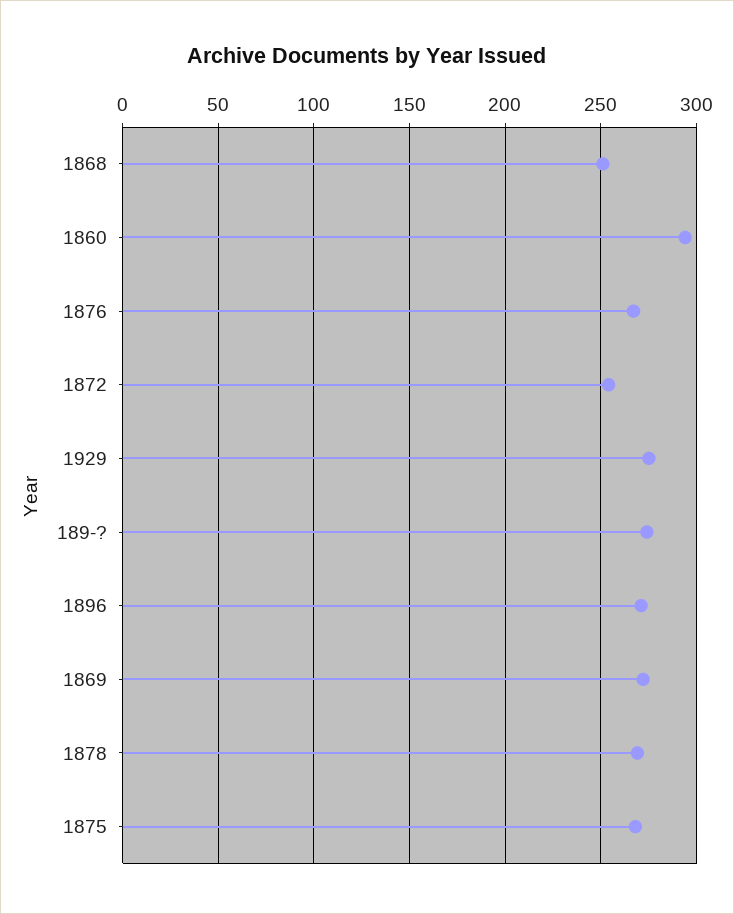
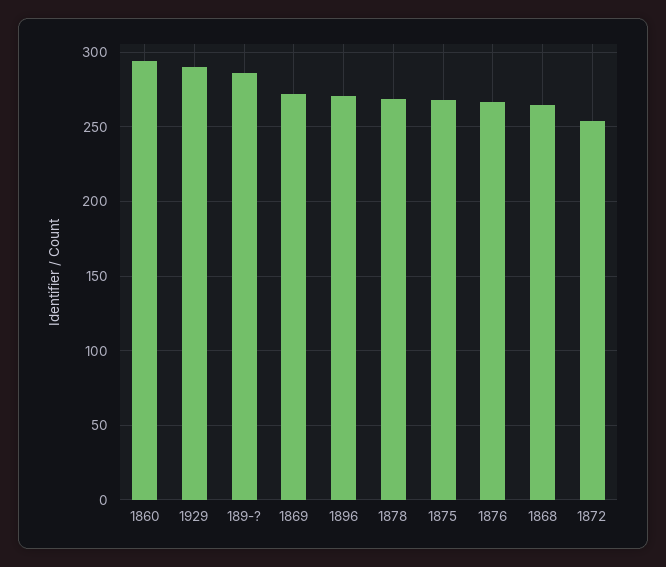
  {
-   "1868": 250,
+   "1868": 265,
    "1860": 295,
    "1876": 265,
    "1872": 255,
-   "1929": 275,
+   "1929": 290,
-   "189-?": 275,
+   "189-?": 285,
    "1896": 270,
    "1869": 270,
    "1878": 270,
    "1875": 270
  }

